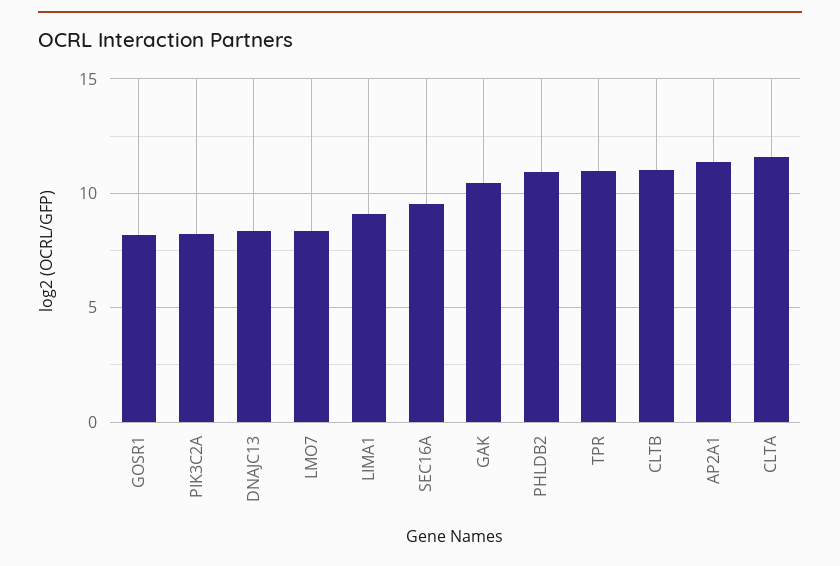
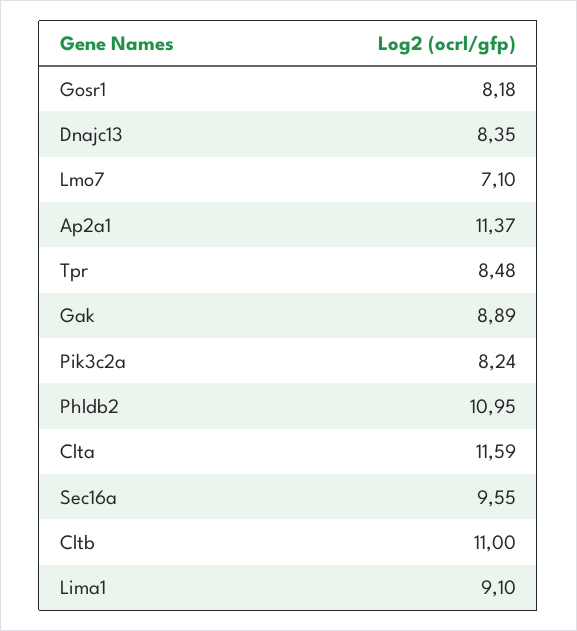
  {
    "GOSR1": 8.18,
    "PIK3C2A": 8.24,
    "DNAJC13": 8.35,
-   "LMO7": 8.5,
+   "LMO7": 7.1,
    "LIMA1": 9.1,
    "SEC16A": 9.55,
-   "GAK": 10.5,
+   "GAK": 8.89,
    "PHLDB2": 10.95,
-   "TPR": 11,
+   "TPR": 8.48,
    "CLTB": 11,
    "AP2A1": 11.37,
    "CLTA": 11.59
  }

